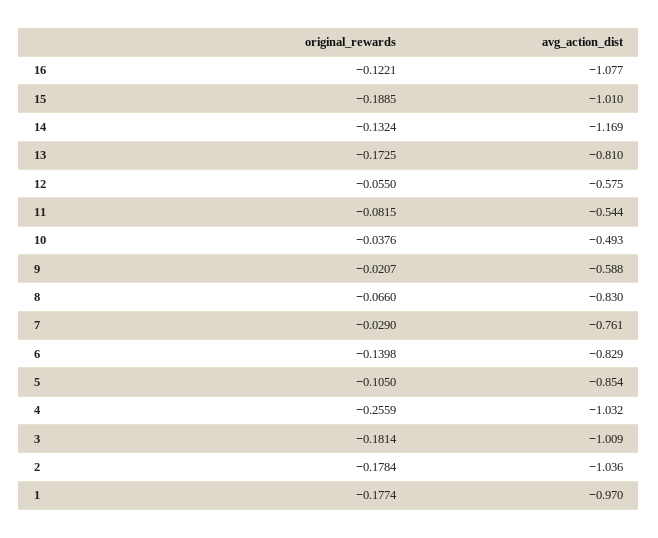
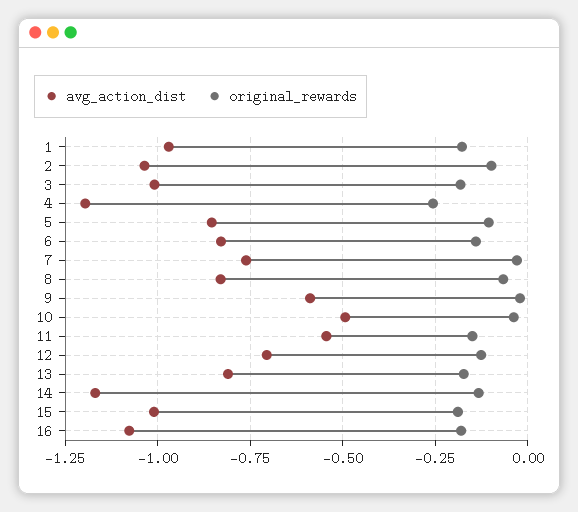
  {
    "original_rewards": {
-     "16": -0.1221,
+     "16": -0.175,
      "15": -0.1885,
      "14": -0.1324,
      "13": -0.1725,
-     "12": -0.055,
+     "12": -0.125,
-     "11": -0.0815,
+     "11": -0.15,
      "10": -0.0376,
      "9": -0.0207,
      "8": -0.066,
      "7": -0.029,
      "6": -0.1398,
      "5": -0.105,
      "4": -0.2559,
      "3": -0.1814,
-     "2": -0.1784,
+     "2": -0.1,
      "1": -0.1774
    },
    "avg_action_dist": {
      "16": -1.077,
      "15": -1.01,
      "14": -1.169,
      "13": -0.81,
-     "12": -0.575,
+     "12": -0.7,
      "11": -0.544,
      "10": -0.493,
      "9": -0.588,
      "8": -0.83,
      "7": -0.761,
      "6": -0.829,
      "5": -0.854,
-     "4": -1.032,
+     "4": -1.2,
      "3": -1.009,
      "2": -1.036,
      "1": -0.97
    }
  }

